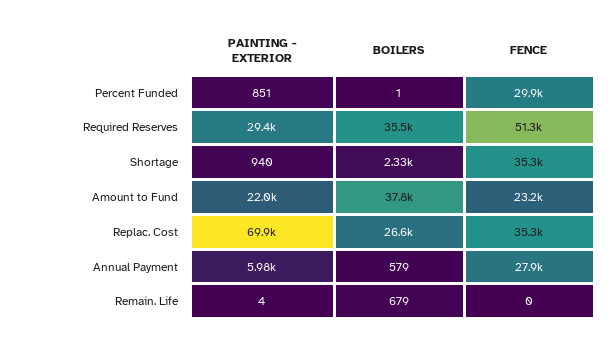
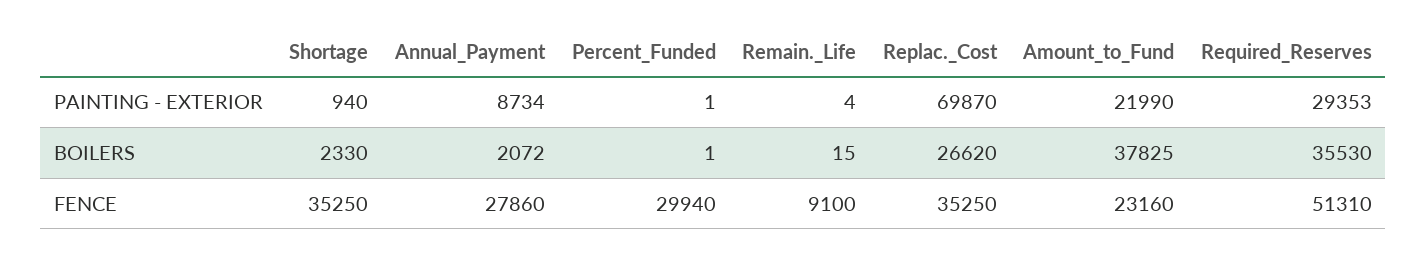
  {
    "PAINTING - EXTERIOR": {
-     "Percent Funded": 851,
+     "Percent Funded": 1,
      "Required Reserves": 29353,
      "Shortage": 940,
      "Amount to Fund": 21990,
      "Replac. Cost": 69870,
-     "Annual Payment": 5980,
+     "Annual Payment": 8734,
      "Remain. Life": 4
    },
    "BOILERS": {
      "Percent Funded": 1,
      "Required Reserves": 35530,
      "Shortage": 2330,
      "Amount to Fund": 37825,
      "Replac. Cost": 26620,
-     "Annual Payment": 579,
+     "Annual Payment": 2072,
-     "Remain. Life": 679
+     "Remain. Life": 15
    },
    "FENCE": {
      "Percent Funded": 29940,
      "Required Reserves": 51310,
      "Shortage": 35250,
      "Amount to Fund": 23160,
      "Replac. Cost": 35250,
      "Annual Payment": 27860,
-     "Remain. Life": 0
+     "Remain. Life": 9100
    }
  }

